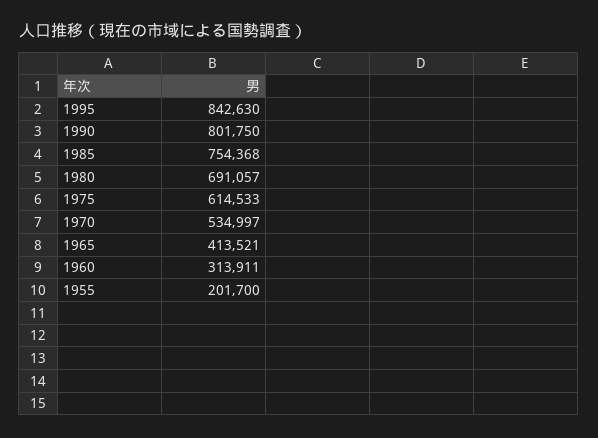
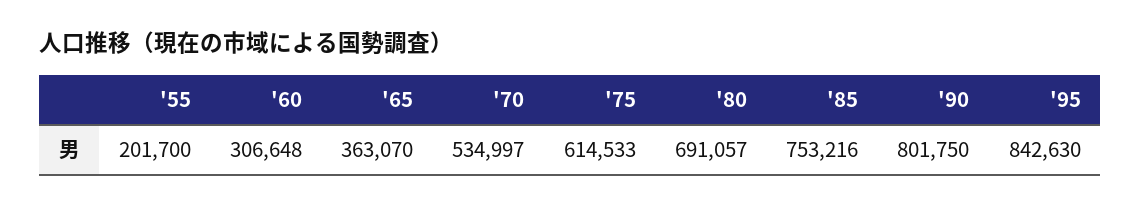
  {
    "1995": 842630,
    "1990": 801750,
-   "1985": 754368,
+   "1985": 753216,
    "1980": 691057,
    "1975": 614533,
    "1970": 534997,
-   "1965": 413521,
+   "1965": 363070,
-   "1960": 313911,
+   "1960": 306648,
    "1955": 201700
  }

